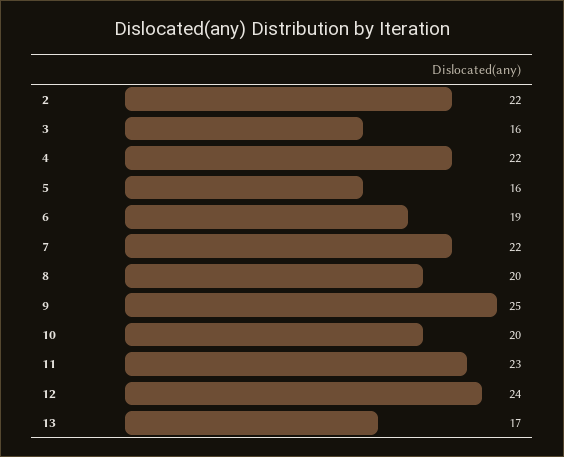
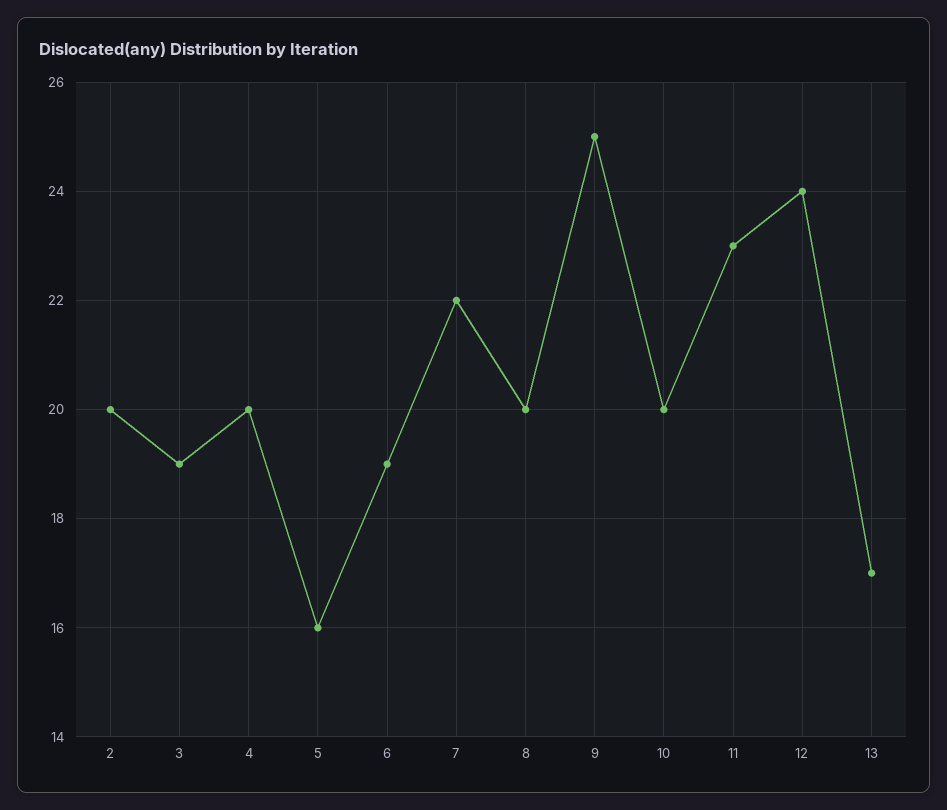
  {
-   "2": 22,
+   "2": 20,
-   "3": 16,
+   "3": 19,
-   "4": 22,
+   "4": 20,
    "5": 16,
    "6": 19,
    "7": 22,
    "8": 20,
    "9": 25,
    "10": 20,
    "11": 23,
    "12": 24,
    "13": 17
  }

